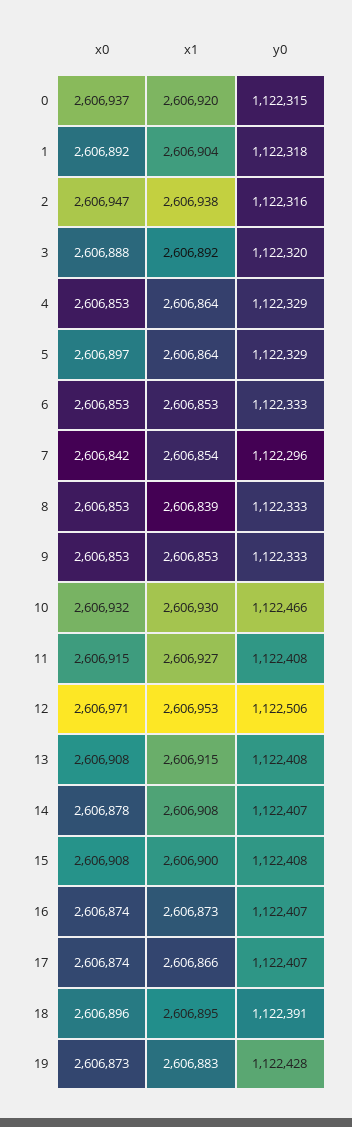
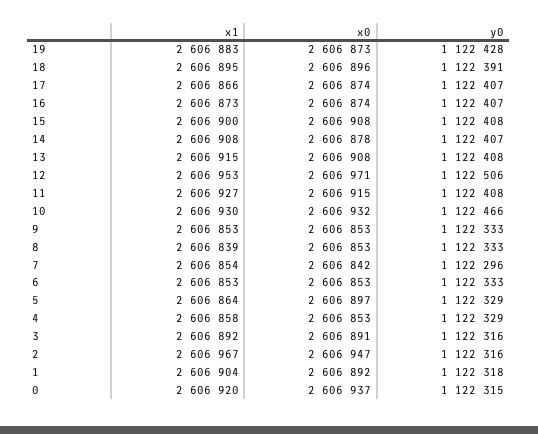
  {
    "x0": {
      "0": 2606937,
      "1": 2606892,
      "2": 2606947,
-     "3": 2606888,
+     "3": 2606891,
      "4": 2606853,
      "5": 2606897,
      "6": 2606853,
      "7": 2606842,
      "8": 2606853,
      "9": 2606853,
      "10": 2606932,
      "11": 2606915,
      "12": 2606971,
      "13": 2606908,
      "14": 2606878,
      "15": 2606908,
      "16": 2606874,
      "17": 2606874,
      "18": 2606896,
      "19": 2606873
    },
    "x1": {
      "0": 2606920,
      "1": 2606904,
-     "2": 2606938,
+     "2": 2606967,
      "3": 2606892,
-     "4": 2606864,
+     "4": 2606858,
      "5": 2606864,
      "6": 2606853,
      "7": 2606854,
      "8": 2606839,
      "9": 2606853,
      "10": 2606930,
      "11": 2606927,
      "12": 2606953,
      "13": 2606915,
      "14": 2606908,
      "15": 2606900,
      "16": 2606873,
      "17": 2606866,
      "18": 2606895,
      "19": 2606883
    },
    "y0": {
      "0": 1122315,
      "1": 1122318,
      "2": 1122316,
-     "3": 1122320,
+     "3": 1122316,
      "4": 1122329,
      "5": 1122329,
      "6": 1122333,
      "7": 1122296,
      "8": 1122333,
      "9": 1122333,
      "10": 1122466,
      "11": 1122408,
      "12": 1122506,
      "13": 1122408,
      "14": 1122407,
      "15": 1122408,
      "16": 1122407,
      "17": 1122407,
      "18": 1122391,
      "19": 1122428
    }
  }

